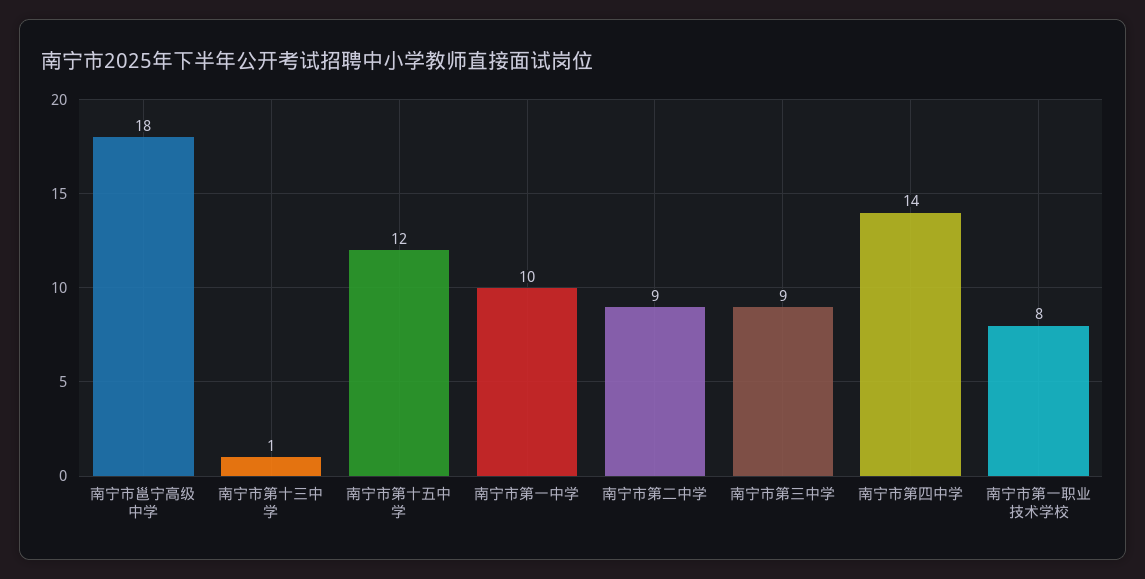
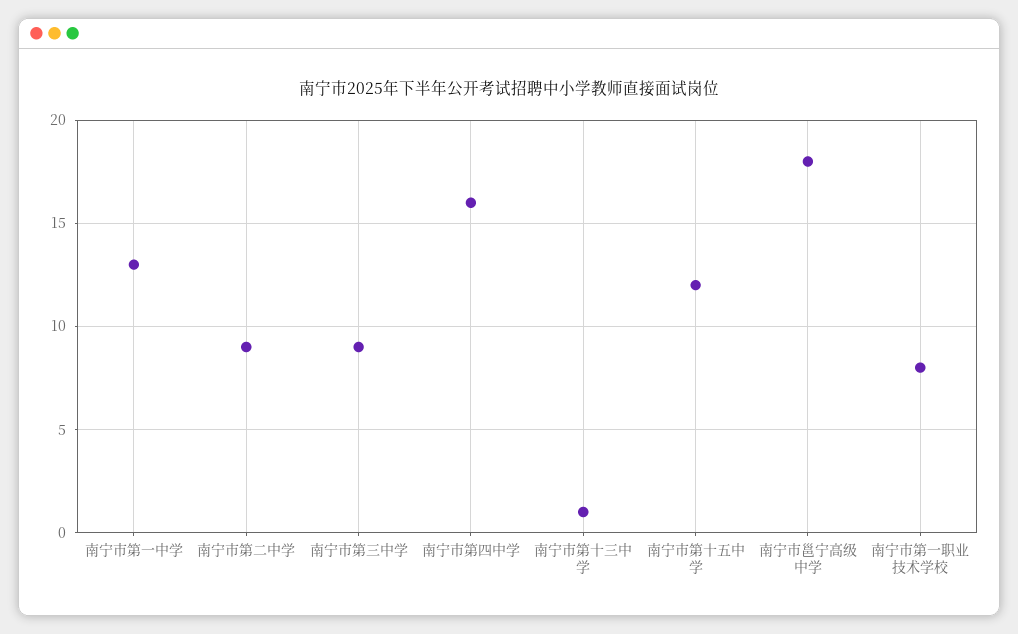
  {
    "南宁市邕宁高级中学": 18,
    "南宁市第十三中学": 1,
    "南宁市第十五中学": 12,
-   "南宁市第一中学": 10,
+   "南宁市第一中学": 13,
    "南宁市第二中学": 9,
    "南宁市第三中学": 9,
-   "南宁市第四中学": 14,
+   "南宁市第四中学": 16,
    "南宁市第一职业技术学校": 8
  }

